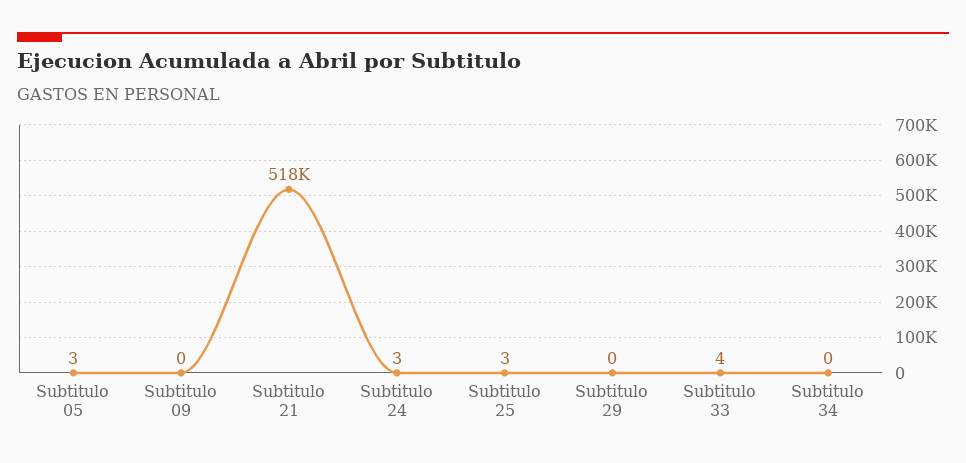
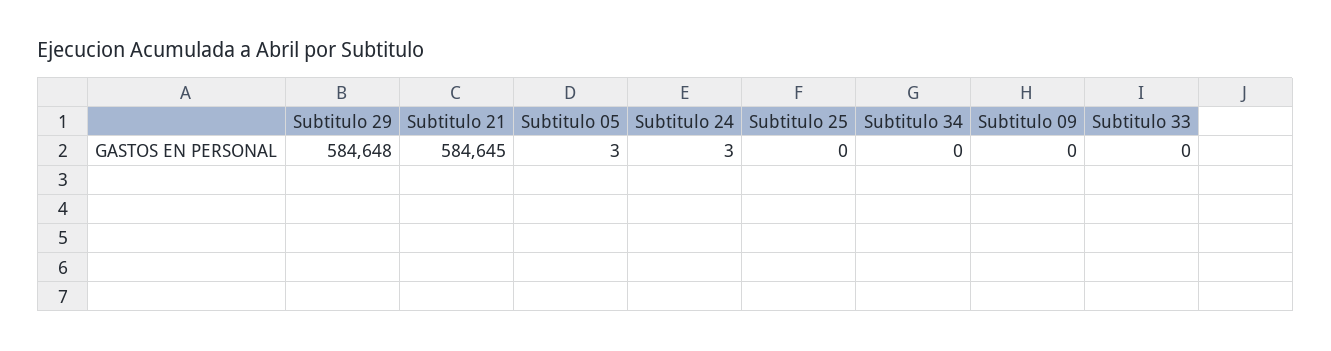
  {
    "Subtitulo 05": 3,
    "Subtitulo 09": 0,
-   "Subtitulo 21": 518000,
+   "Subtitulo 21": 584645,
    "Subtitulo 24": 3,
-   "Subtitulo 25": 3,
+   "Subtitulo 25": 0,
-   "Subtitulo 29": 0,
+   "Subtitulo 29": 584648,
-   "Subtitulo 33": 4,
+   "Subtitulo 33": 0,
    "Subtitulo 34": 0
  }

